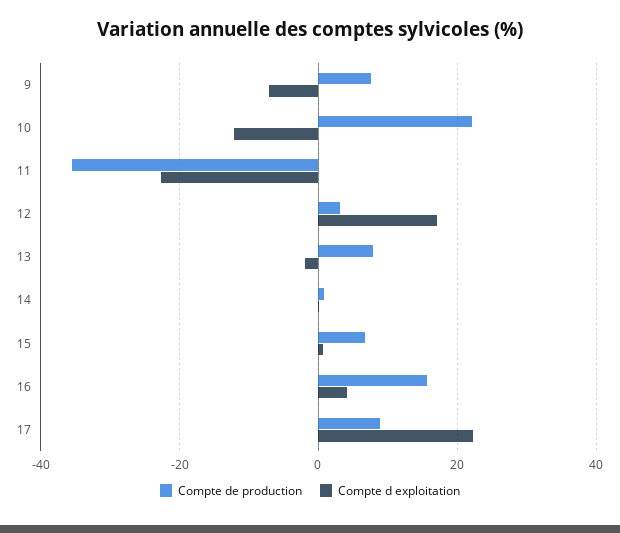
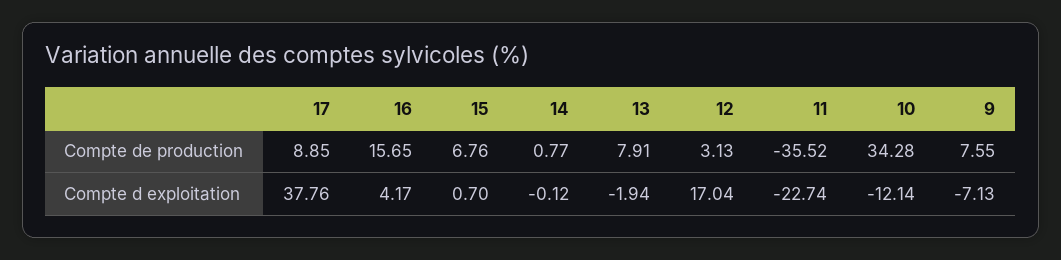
  {
    "Compte de production": {
      "9": 7.55,
-     "10": 22,
+     "10": 34.28,
      "11": -35.52,
      "12": 3.13,
      "13": 7.91,
      "14": 0.77,
      "15": 6.76,
      "16": 15.65,
      "17": 8.85
    },
    "Compte d exploitation": {
      "9": -7.13,
      "10": -12.14,
      "11": -22.74,
      "12": 17.04,
      "13": -1.94,
      "14": -0.12,
      "15": 0.7,
      "16": 4.17,
-     "17": 22
+     "17": 37.76
    }
  }

